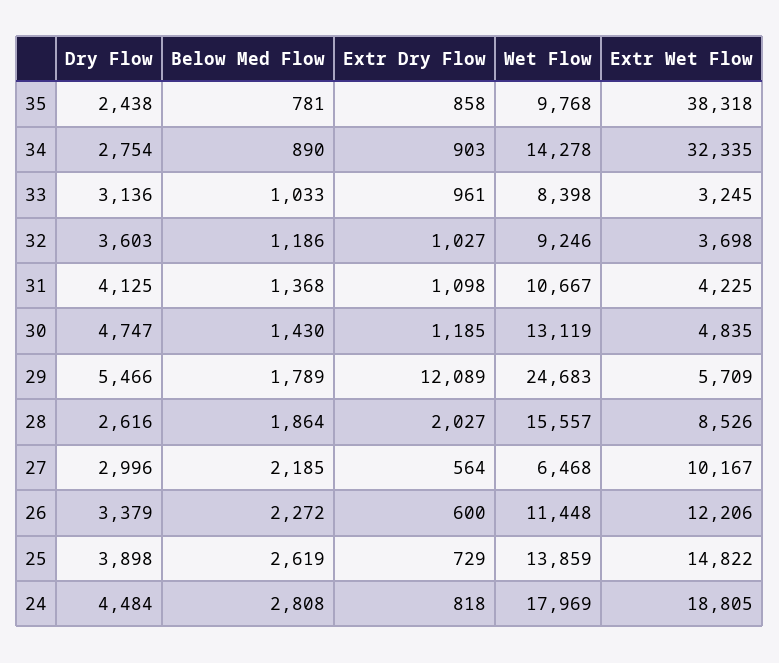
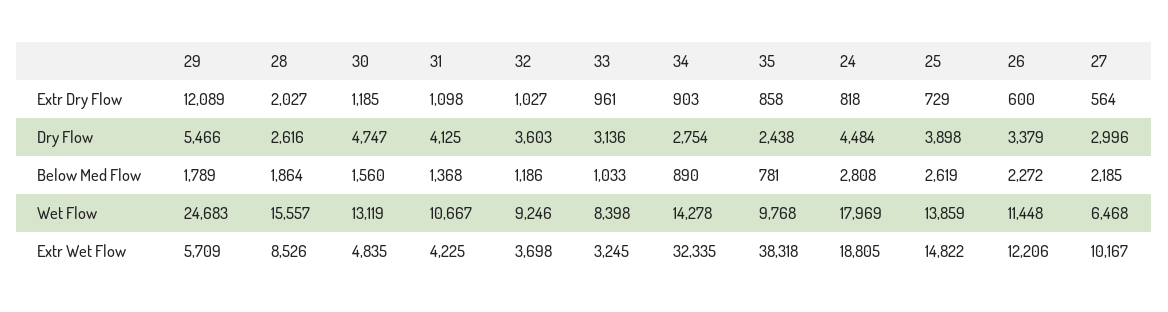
  {
    "Dry Flow": {
      "35": 2438,
      "34": 2754,
      "33": 3136,
      "32": 3603,
      "31": 4125,
      "30": 4747,
      "29": 5466,
      "28": 2616,
      "27": 2996,
      "26": 3379,
      "25": 3898,
      "24": 4484
    },
    "Below Med Flow": {
      "35": 781,
      "34": 890,
      "33": 1033,
      "32": 1186,
      "31": 1368,
-     "30": 1430,
+     "30": 1560,
      "29": 1789,
      "28": 1864,
      "27": 2185,
      "26": 2272,
      "25": 2619,
      "24": 2808
    },
    "Extr Dry Flow": {
      "35": 858,
      "34": 903,
      "33": 961,
      "32": 1027,
      "31": 1098,
      "30": 1185,
      "29": 12089,
      "28": 2027,
      "27": 564,
      "26": 600,
      "25": 729,
      "24": 818
    },
    "Wet Flow": {
      "35": 9768,
      "34": 14278,
      "33": 8398,
      "32": 9246,
      "31": 10667,
      "30": 13119,
      "29": 24683,
      "28": 15557,
      "27": 6468,
      "26": 11448,
      "25": 13859,
      "24": 17969
    },
    "Extr Wet Flow": {
      "35": 38318,
      "34": 32335,
      "33": 3245,
      "32": 3698,
      "31": 4225,
      "30": 4835,
      "29": 5709,
      "28": 8526,
      "27": 10167,
      "26": 12206,
      "25": 14822,
      "24": 18805
    }
  }

